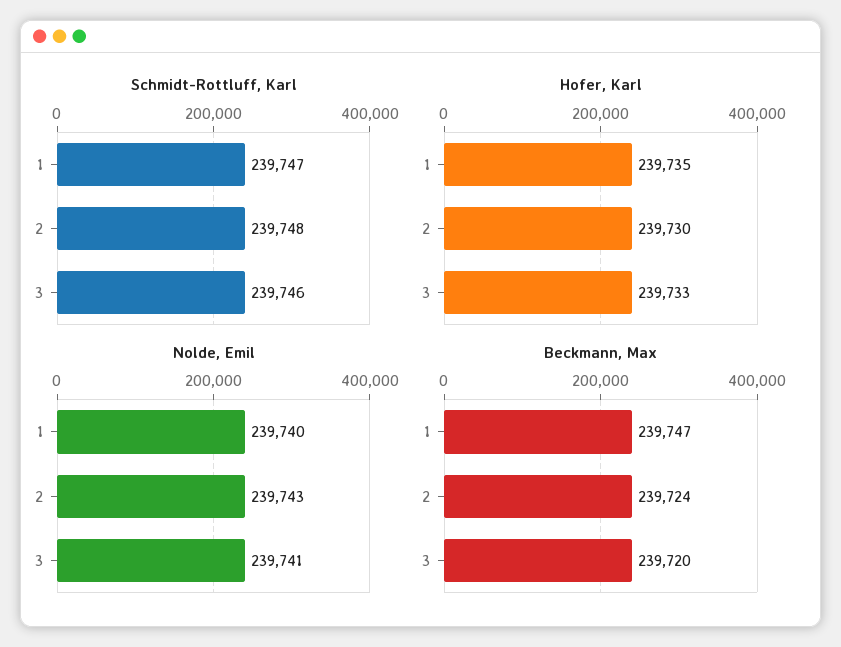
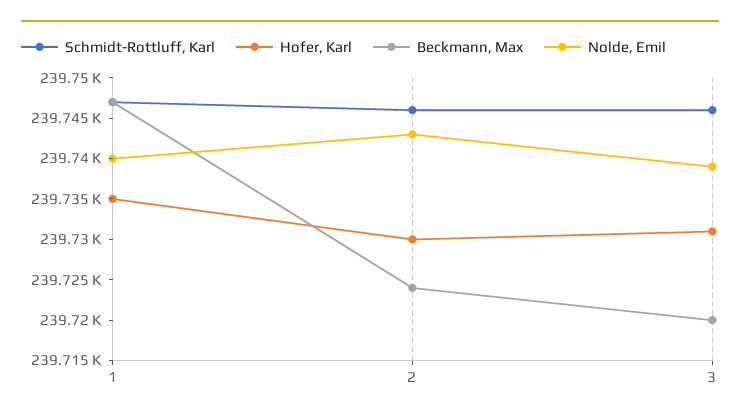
  {
    "Schmidt-Rottluff, Karl": {
      "1": 239747,
-     "2": 239748,
+     "2": 239746,
      "3": 239746
    },
    "Hofer, Karl": {
      "1": 239735,
      "2": 239730,
-     "3": 239733
+     "3": 239731
    },
    "Nolde, Emil": {
      "1": 239740,
      "2": 239743,
-     "3": 239741
+     "3": 239739
    },
    "Beckmann, Max": {
      "1": 239747,
      "2": 239724,
      "3": 239720
    }
  }

